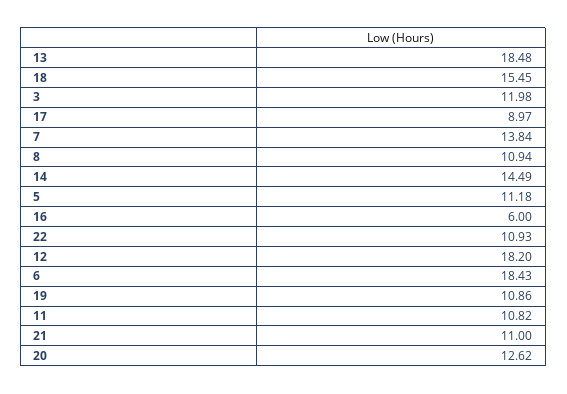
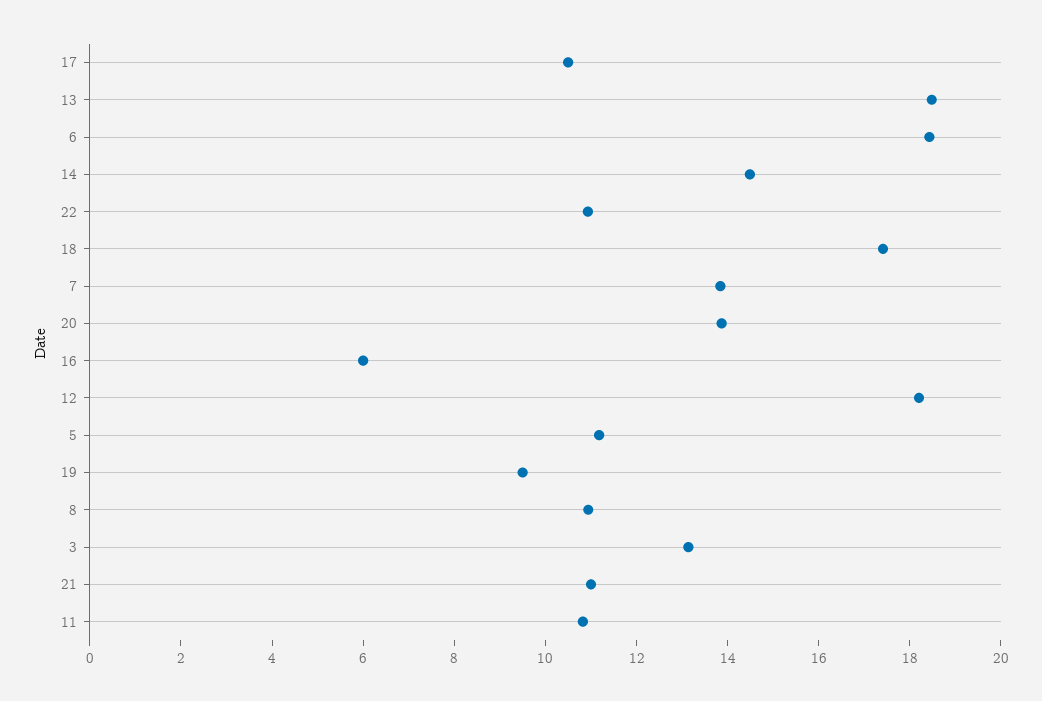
  {
    "13": 18.48,
-   "18": 15.45,
+   "18": 17.5,
-   "3": 11.98,
+   "3": 13,
-   "17": 8.97,
+   "17": 10.5,
    "7": 13.84,
    "8": 10.94,
    "14": 14.49,
    "5": 11.18,
    "16": 6,
    "22": 10.93,
    "12": 18.2,
    "6": 18.43,
-   "19": 10.86,
+   "19": 9.5,
    "11": 10.82,
    "21": 11,
-   "20": 12.62
+   "20": 14
  }

